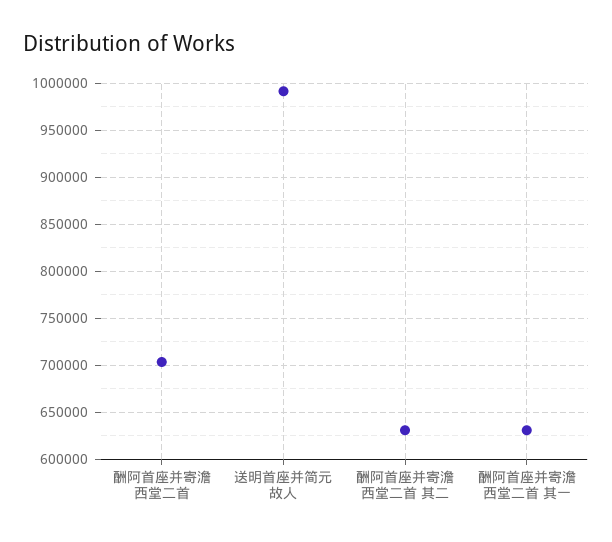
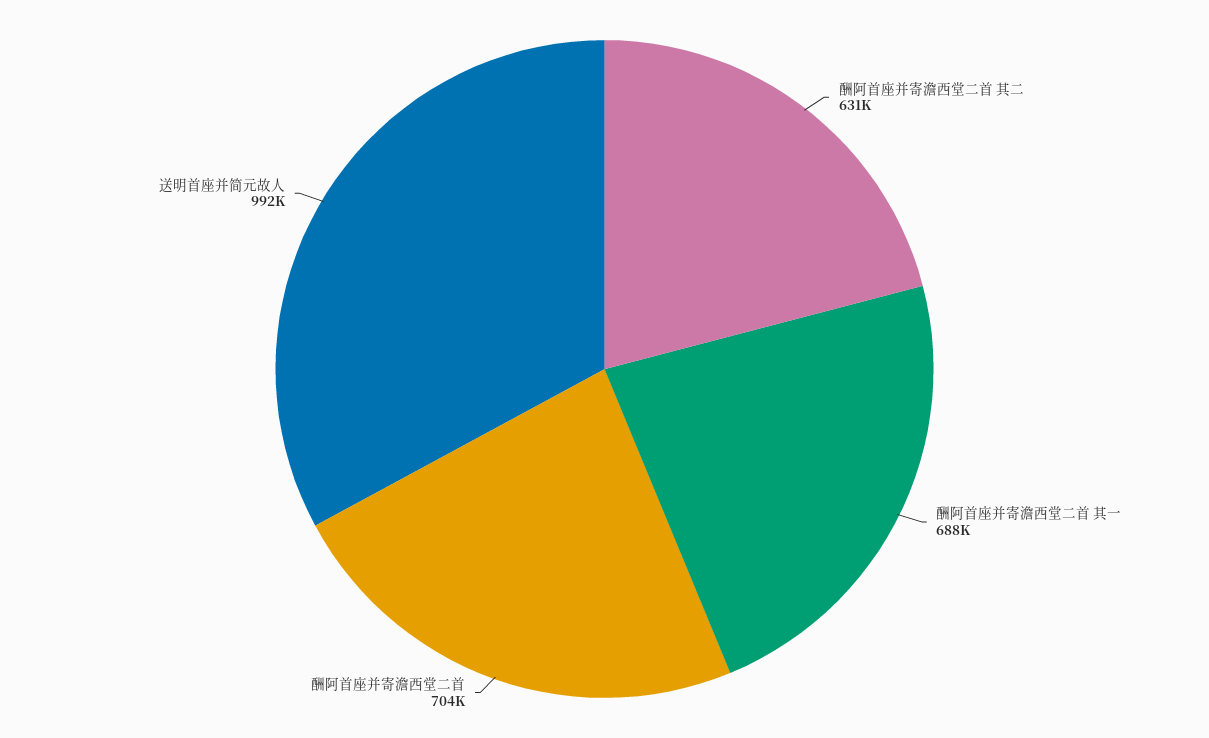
  {
    "酬阿首座并寄澹西堂二首": 704000,
    "送明首座并简元故人": 992000,
    "酬阿首座并寄澹西堂二首 其二": 631000,
-   "酬阿首座并寄澹西堂二首 其一": 630000
+   "酬阿首座并寄澹西堂二首 其一": 688000
  }

